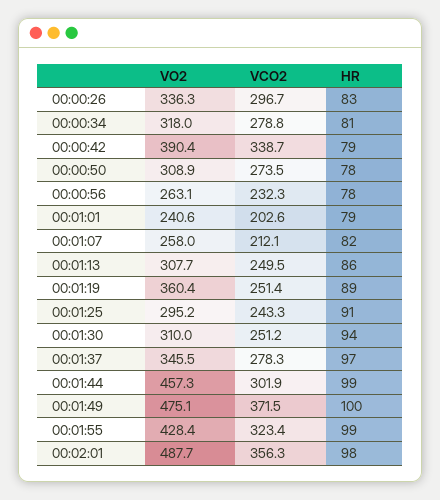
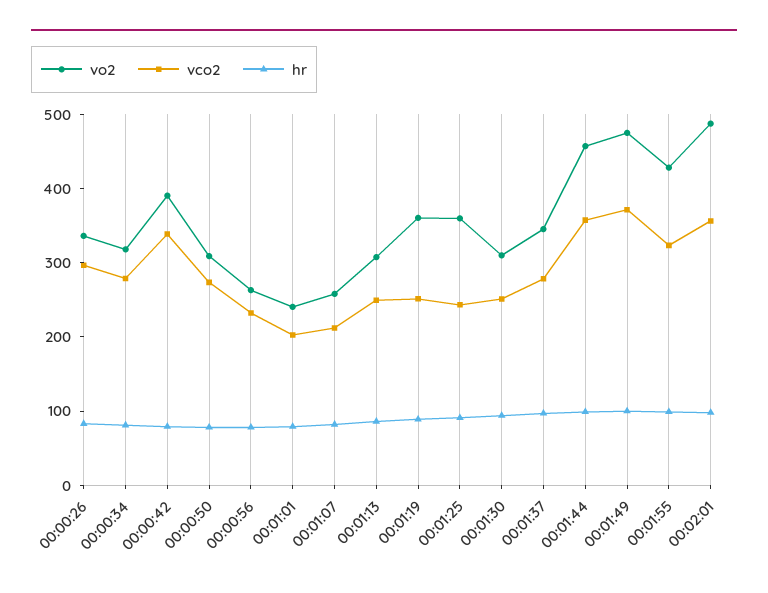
  {
    "VO2": {
      "00:00:26": 336.3,
      "00:00:34": 318,
      "00:00:42": 390.4,
      "00:00:50": 308.9,
      "00:00:56": 263.1,
      "00:01:01": 240.6,
      "00:01:07": 258,
      "00:01:13": 307.7,
      "00:01:19": 360.4,
-     "00:01:25": 295.2,
+     "00:01:25": 360,
      "00:01:30": 310,
      "00:01:37": 345.5,
      "00:01:44": 457.3,
      "00:01:49": 475.1,
      "00:01:55": 428.4,
      "00:02:01": 487.7
    },
    "VCO2": {
      "00:00:26": 296.7,
      "00:00:34": 278.8,
      "00:00:42": 338.7,
      "00:00:50": 273.5,
      "00:00:56": 232.3,
      "00:01:01": 202.6,
      "00:01:07": 212.1,
      "00:01:13": 249.5,
      "00:01:19": 251.4,
      "00:01:25": 243.3,
      "00:01:30": 251.2,
      "00:01:37": 278.3,
-     "00:01:44": 301.9,
+     "00:01:44": 360,
      "00:01:49": 371.5,
      "00:01:55": 323.4,
      "00:02:01": 356.3
    },
    "HR": {
      "00:00:26": 83,
      "00:00:34": 81,
      "00:00:42": 79,
      "00:00:50": 78,
      "00:00:56": 78,
      "00:01:01": 79,
      "00:01:07": 82,
      "00:01:13": 86,
      "00:01:19": 89,
      "00:01:25": 91,
      "00:01:30": 94,
      "00:01:37": 97,
      "00:01:44": 99,
      "00:01:49": 100,
      "00:01:55": 99,
      "00:02:01": 98
    }
  }

